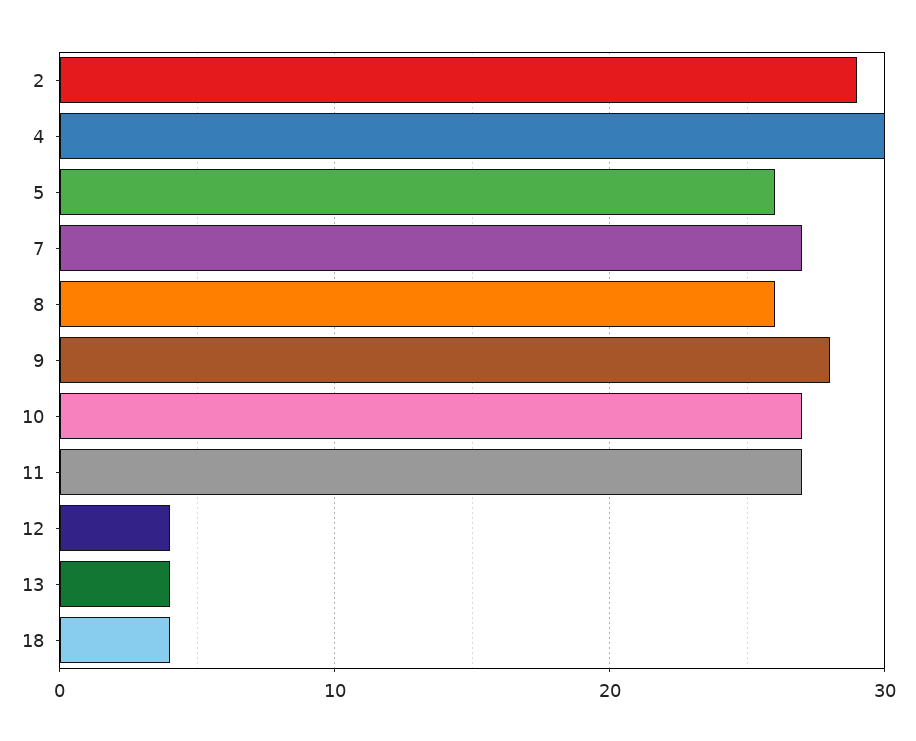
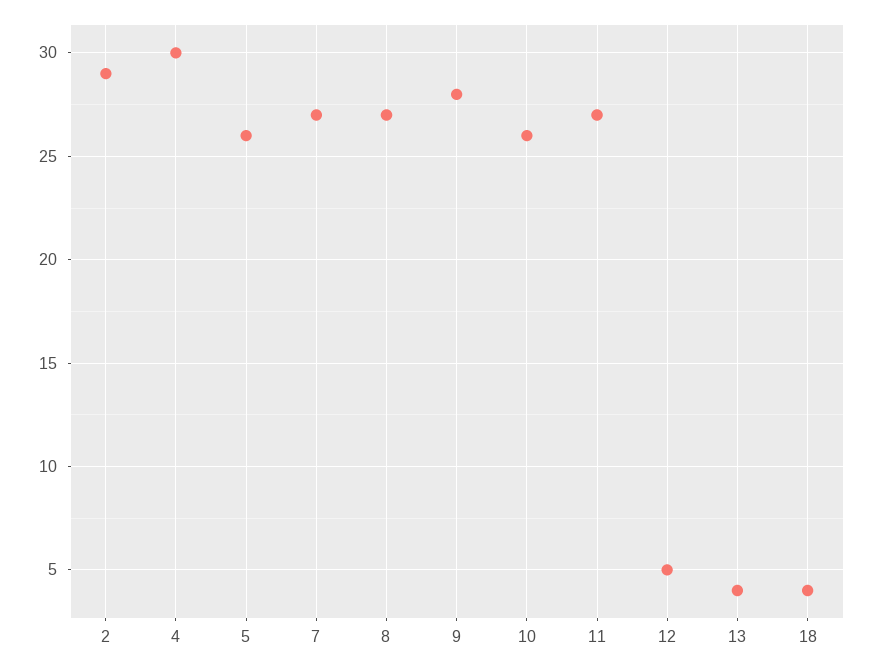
  {
    "2": 29,
    "4": 30,
    "5": 26,
    "7": 27,
-   "8": 26,
+   "8": 27,
    "9": 28,
-   "10": 27,
+   "10": 26,
    "11": 27,
-   "12": 4,
+   "12": 5,
    "13": 4,
    "18": 4
  }

